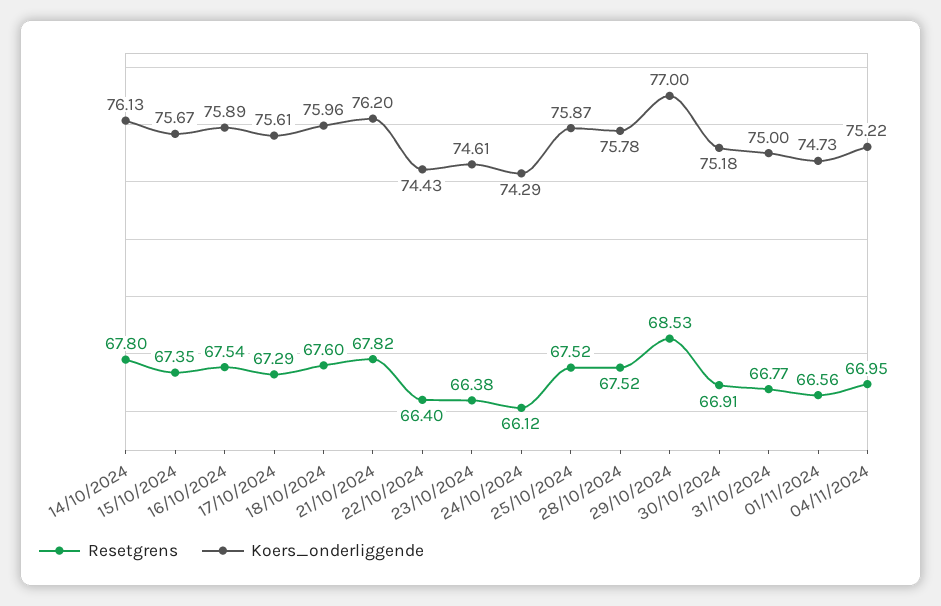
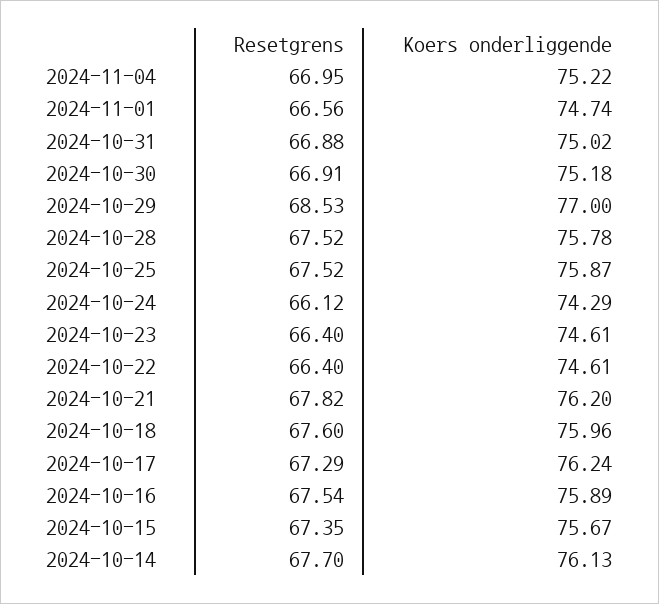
  {
    "Resetgrens": {
-     "14/10/2024": 67.8,
+     "14/10/2024": 67.7,
      "15/10/2024": 67.35,
      "16/10/2024": 67.54,
      "17/10/2024": 67.29,
      "18/10/2024": 67.6,
      "21/10/2024": 67.82,
      "22/10/2024": 66.4,
-     "23/10/2024": 66.38,
+     "23/10/2024": 66.4,
      "24/10/2024": 66.12,
      "25/10/2024": 67.52,
      "28/10/2024": 67.52,
      "29/10/2024": 68.53,
      "30/10/2024": 66.91,
-     "31/10/2024": 66.77,
+     "31/10/2024": 66.88,
      "01/11/2024": 66.56,
      "04/11/2024": 66.95
    },
    "Koers_onderliggende": {
      "14/10/2024": 76.13,
      "15/10/2024": 75.67,
      "16/10/2024": 75.89,
-     "17/10/2024": 75.61,
+     "17/10/2024": 76.24,
      "18/10/2024": 75.96,
      "21/10/2024": 76.2,
-     "22/10/2024": 74.43,
+     "22/10/2024": 74.61,
      "23/10/2024": 74.61,
      "24/10/2024": 74.29,
      "25/10/2024": 75.87,
      "28/10/2024": 75.78,
      "29/10/2024": 77,
      "30/10/2024": 75.18,
-     "31/10/2024": 75,
+     "31/10/2024": 75.02,
-     "01/11/2024": 74.73,
+     "01/11/2024": 74.74,
      "04/11/2024": 75.22
    }
  }

